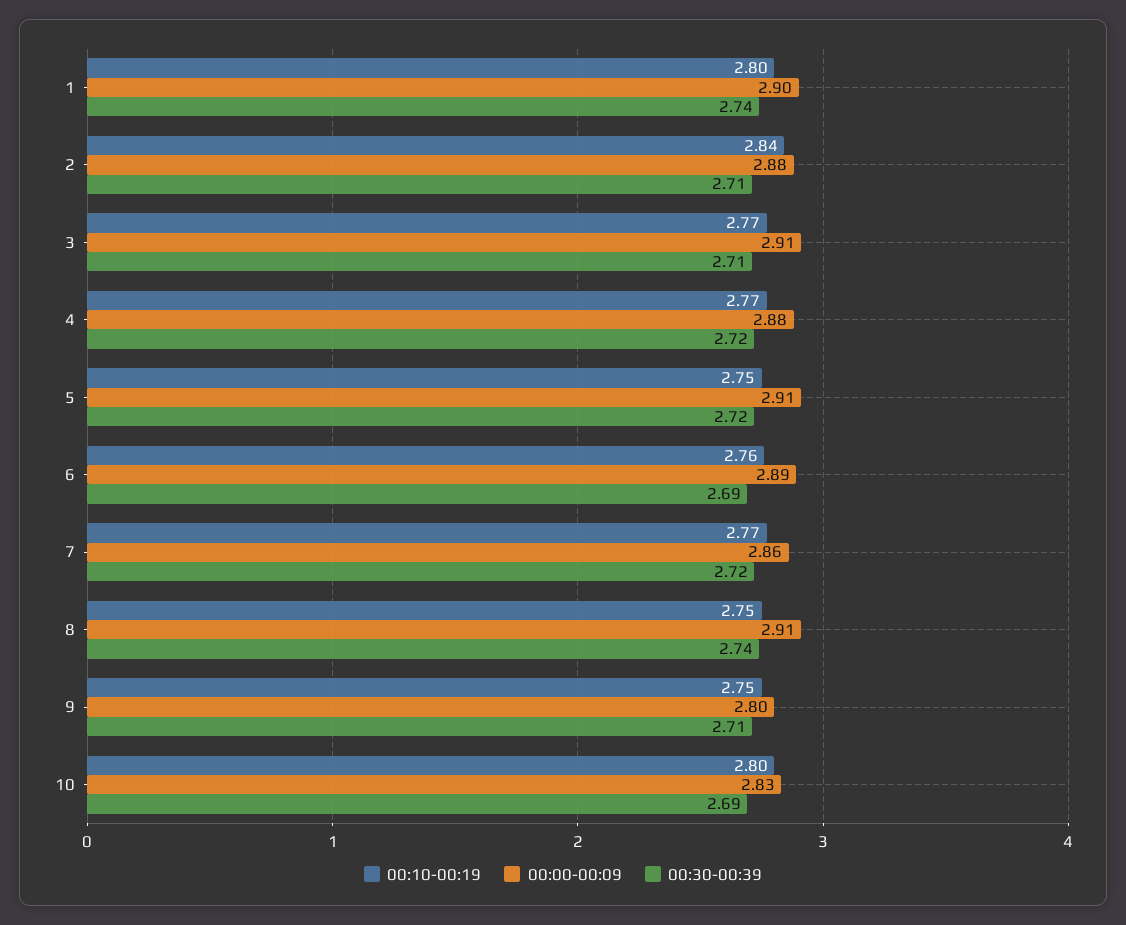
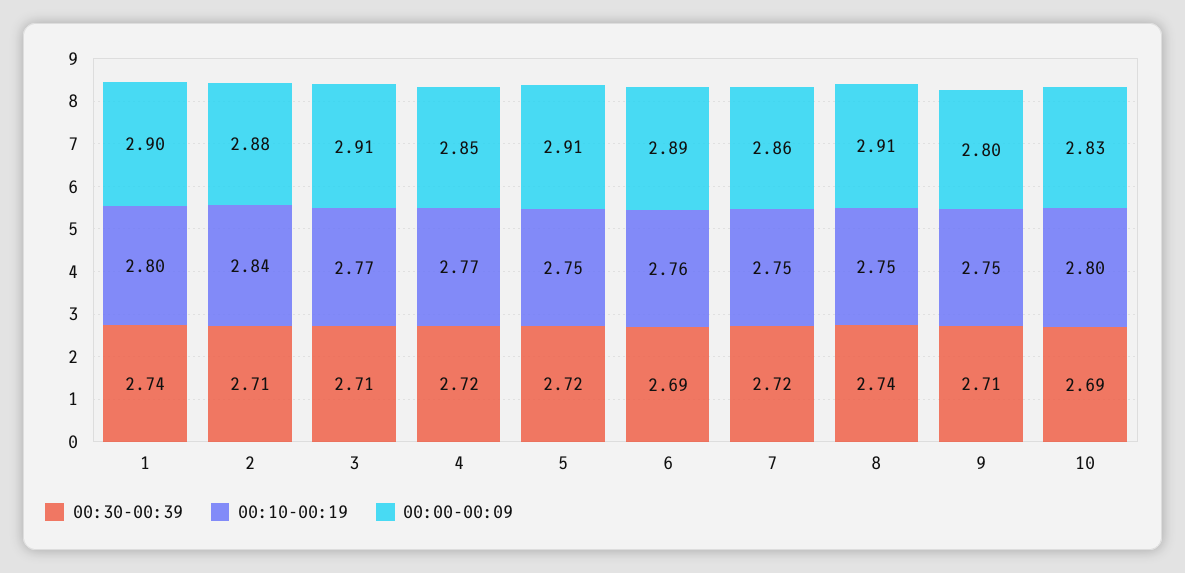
  {
    "00:10-00:19": {
      "1": 2.8,
      "2": 2.84,
      "3": 2.77,
      "4": 2.77,
      "5": 2.75,
      "6": 2.76,
-     "7": 2.77,
+     "7": 2.75,
      "8": 2.75,
      "9": 2.75,
      "10": 2.8
    },
    "00:00-00:09": {
      "1": 2.9,
      "2": 2.88,
      "3": 2.91,
-     "4": 2.88,
+     "4": 2.85,
      "5": 2.91,
      "6": 2.89,
      "7": 2.86,
      "8": 2.91,
      "9": 2.8,
      "10": 2.83
    },
    "00:30-00:39": {
      "1": 2.74,
      "2": 2.71,
      "3": 2.71,
      "4": 2.72,
      "5": 2.72,
      "6": 2.69,
      "7": 2.72,
      "8": 2.74,
      "9": 2.71,
      "10": 2.69
    }
  }

